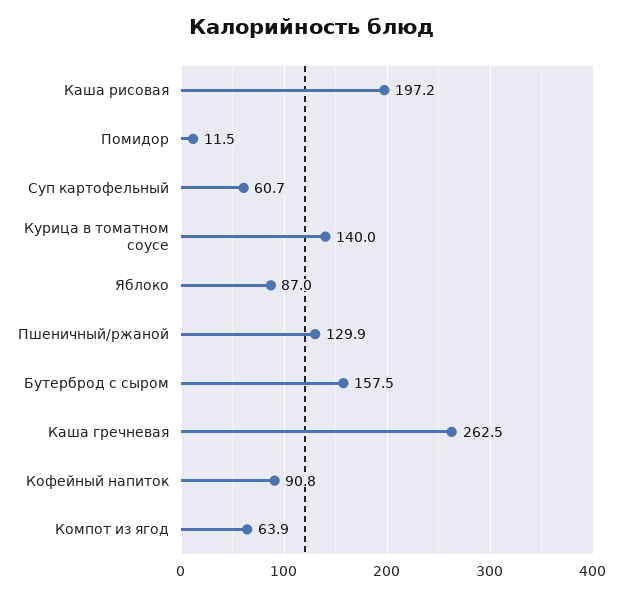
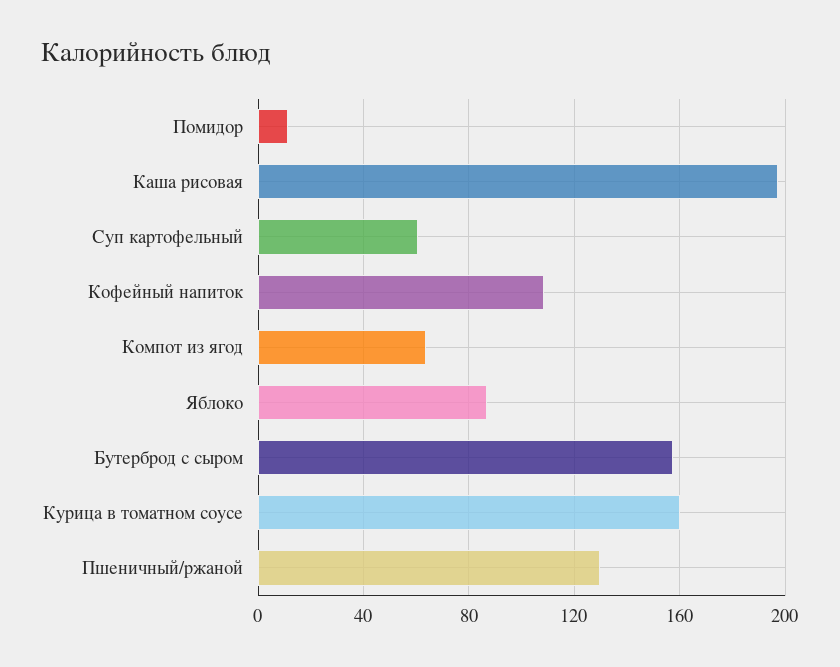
  {
    "Каша рисовая": 197.2,
    "Помидор": 11.5,
    "Суп картофельный": 60.7,
-   "Курица в томатном соусе": 140,
+   "Курица в томатном соусе": 160,
    "Яблоко": 87,
    "Пшеничный/ржаной": 129.9,
    "Бутерброд с сыром": 157.5,
-   "Каша гречневая": 262.5,
-   "Кофейный напиток": 90.8,
+   "Кофейный напиток": 110,
    "Компот из ягод": 63.9
  }

